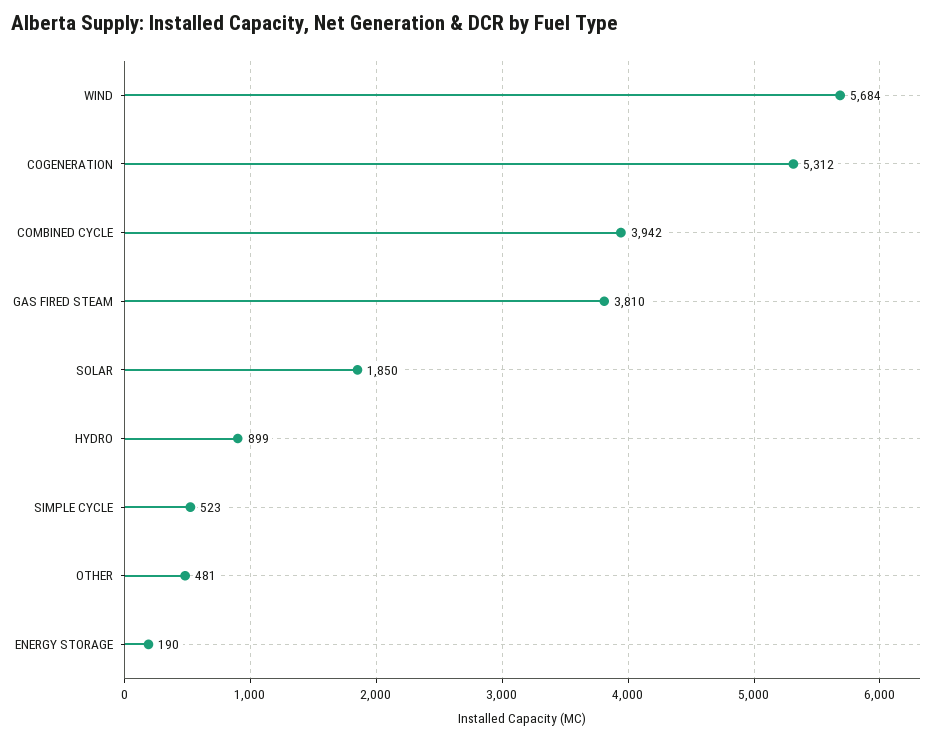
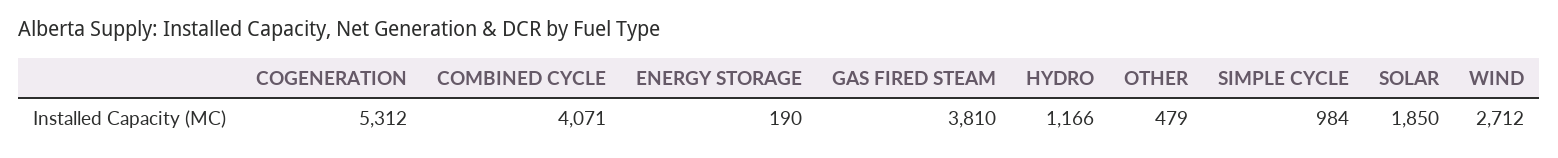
  {
-   "WIND": 5684,
+   "WIND": 2712,
    "COGENERATION": 5312,
-   "COMBINED CYCLE": 3942,
+   "COMBINED CYCLE": 4071,
    "GAS FIRED STEAM": 3810,
    "SOLAR": 1850,
-   "HYDRO": 899,
+   "HYDRO": 1166,
-   "SIMPLE CYCLE": 523,
+   "SIMPLE CYCLE": 984,
-   "OTHER": 481,
+   "OTHER": 479,
    "ENERGY STORAGE": 190
  }

